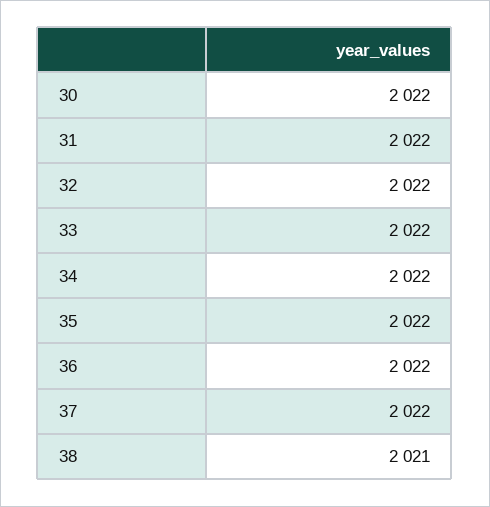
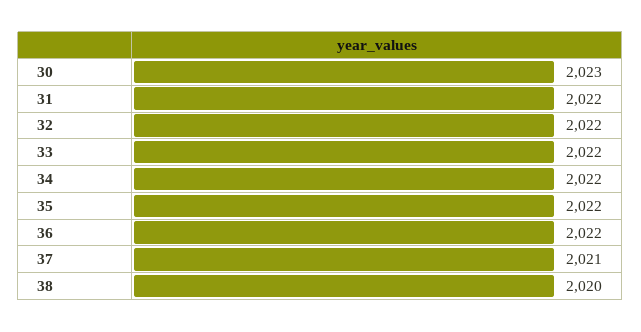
  {
-   "30": 2022,
+   "30": 2023,
    "31": 2022,
    "32": 2022,
    "33": 2022,
    "34": 2022,
    "35": 2022,
    "36": 2022,
-   "37": 2022,
+   "37": 2021,
-   "38": 2021
+   "38": 2020
  }

